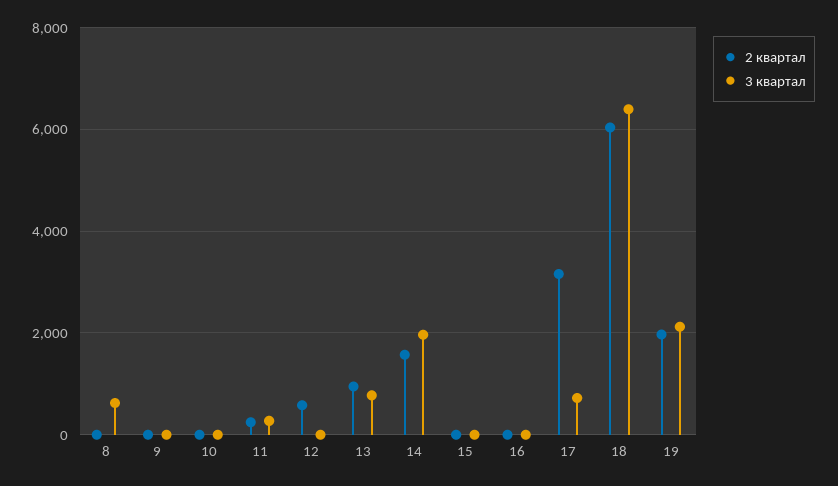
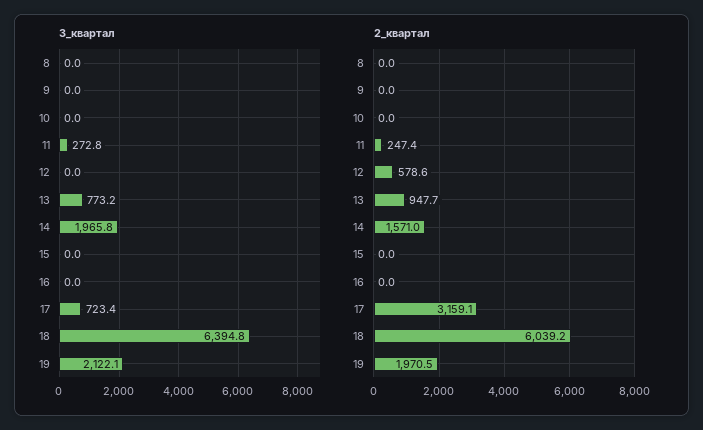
  {
    "2 квартал": {
      "8": 0,
      "9": 0,
      "10": 0,
      "11": 247.4,
      "12": 578.6,
      "13": 947.7,
      "14": 1571,
      "15": 0,
      "16": 0,
      "17": 3159.1,
      "18": 6039.2,
      "19": 1970.5
    },
    "3 квартал": {
-     "8": 600,
+     "8": 0,
      "9": 0,
      "10": 0,
      "11": 272.8,
      "12": 0,
      "13": 773.2,
      "14": 1965.8,
      "15": 0,
      "16": 0,
      "17": 723.4,
      "18": 6394.8,
      "19": 2122.1
    }
  }

